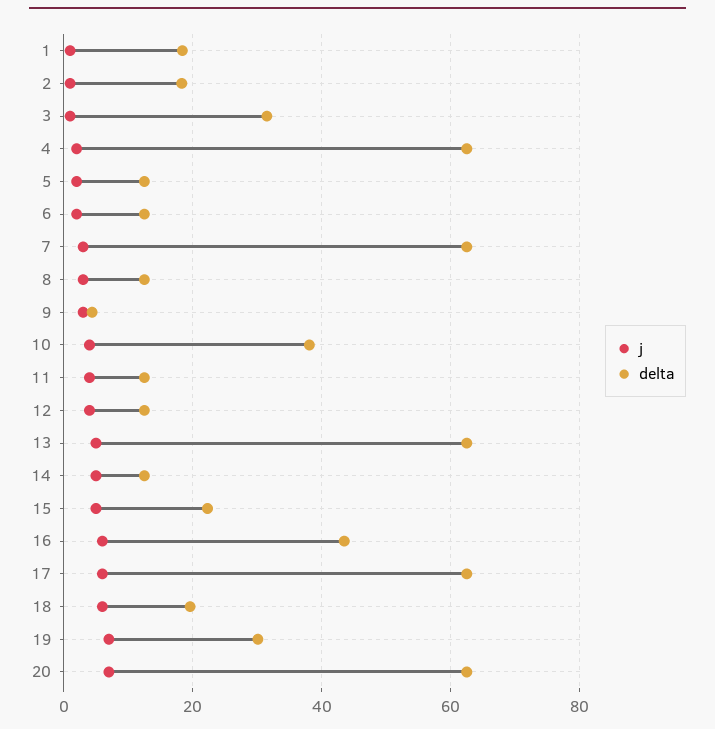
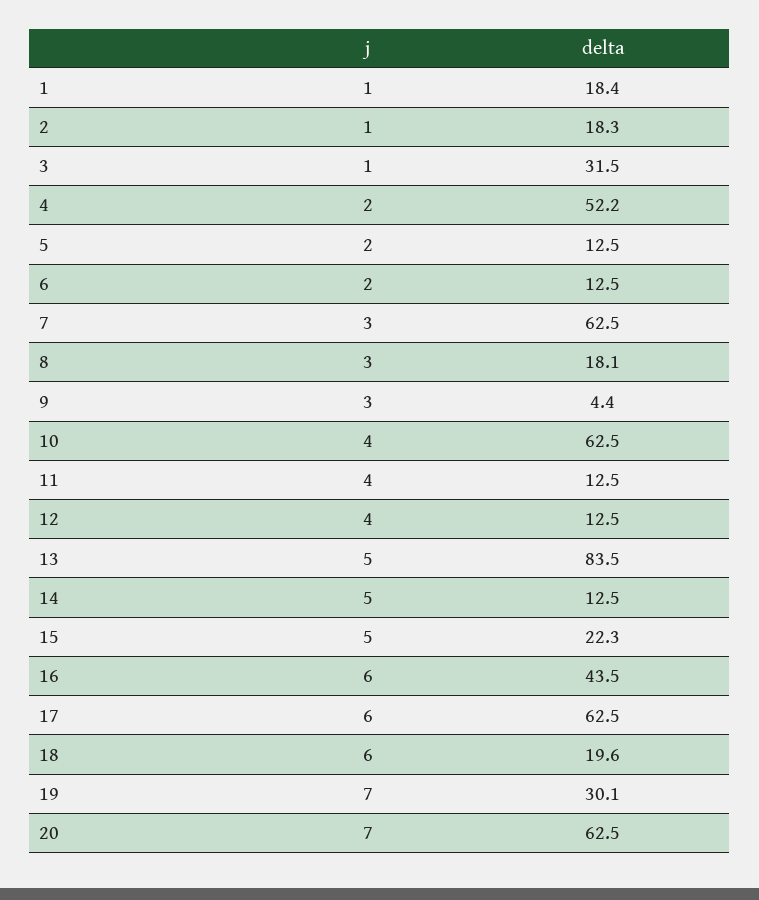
  {
    "j": {
      "1": 1,
      "2": 1,
      "3": 1,
      "4": 2,
      "5": 2,
      "6": 2,
      "7": 3,
      "8": 3,
      "9": 3,
      "10": 4,
      "11": 4,
      "12": 4,
      "13": 5,
      "14": 5,
      "15": 5,
      "16": 6,
      "17": 6,
      "18": 6,
      "19": 7,
      "20": 7
    },
    "delta": {
      "1": 18.4,
      "2": 18.3,
      "3": 31.5,
-     "4": 62,
+     "4": 52.2,
      "5": 12.5,
      "6": 12.5,
      "7": 62.5,
-     "8": 12,
+     "8": 18.1,
      "9": 4.4,
-     "10": 38,
+     "10": 62.5,
      "11": 12.5,
      "12": 12.5,
-     "13": 62,
+     "13": 83.5,
      "14": 12.5,
      "15": 22.3,
      "16": 43.5,
      "17": 62.5,
      "18": 19.6,
      "19": 30.1,
      "20": 62.5
    }
  }

